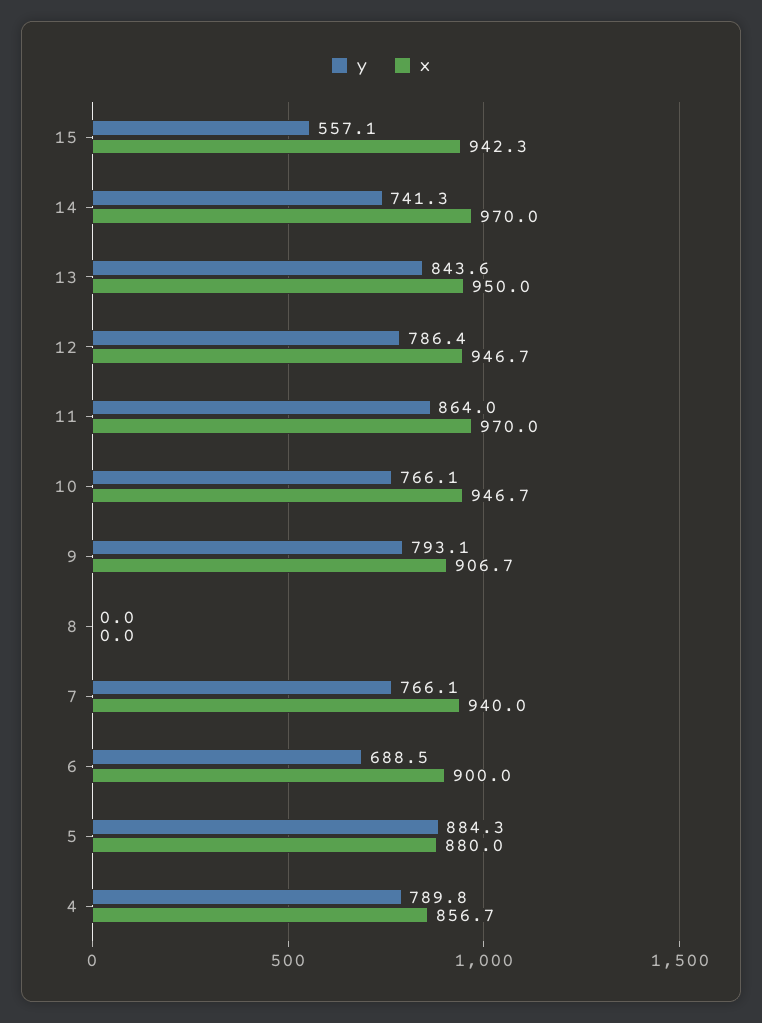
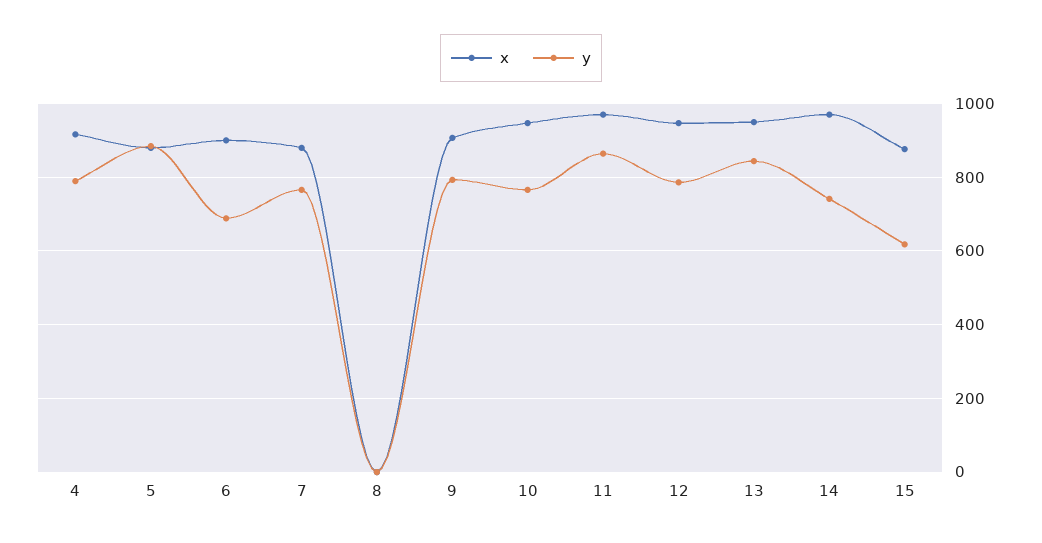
  {
    "y": {
-     "15": 557.1,
+     "15": 620,
      "14": 741.3,
      "13": 843.6,
      "12": 786.4,
      "11": 864,
      "10": 766.1,
      "9": 793.1,
      "8": 0,
      "7": 766.1,
      "6": 688.5,
      "5": 884.3,
      "4": 789.8
    },
    "x": {
-     "15": 942.3,
+     "15": 880,
      "14": 970,
      "13": 950,
      "12": 946.7,
      "11": 970,
      "10": 946.7,
      "9": 906.7,
      "8": 0,
-     "7": 940,
+     "7": 880,
      "6": 900,
      "5": 880,
-     "4": 856.7
+     "4": 920
    }
  }

